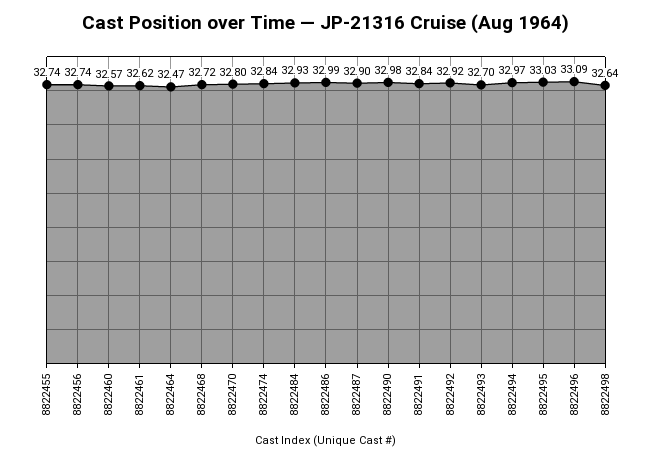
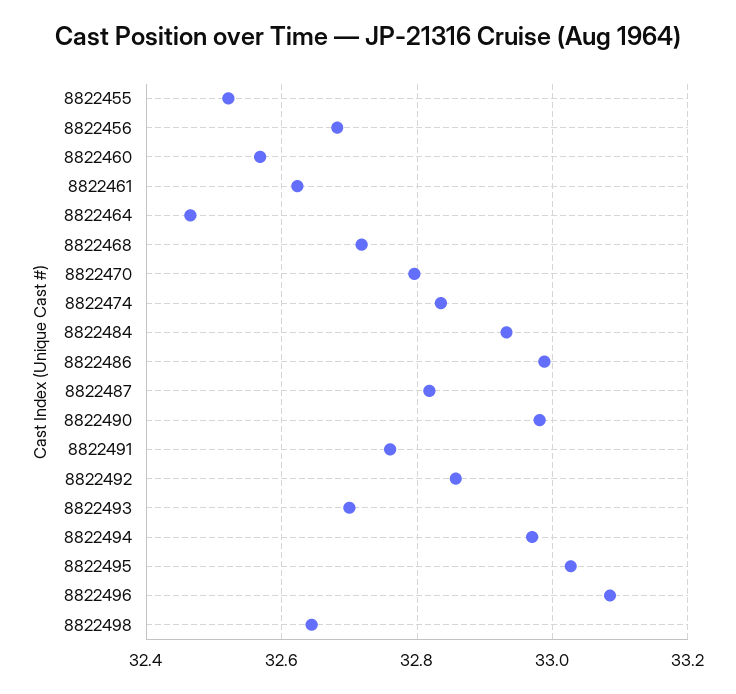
  {
-   "8822455": 32.74,
+   "8822455": 32.52,
-   "8822456": 32.74,
+   "8822456": 32.68,
    "8822460": 32.57,
    "8822461": 32.62,
    "8822464": 32.47,
    "8822468": 32.72,
    "8822470": 32.8,
    "8822474": 32.84,
    "8822484": 32.93,
    "8822486": 32.99,
-   "8822487": 32.9,
+   "8822487": 32.82,
    "8822490": 32.98,
-   "8822491": 32.84,
+   "8822491": 32.76,
-   "8822492": 32.92,
+   "8822492": 32.86,
    "8822493": 32.7,
    "8822494": 32.97,
    "8822495": 33.03,
    "8822496": 33.09,
    "8822498": 32.64
  }

